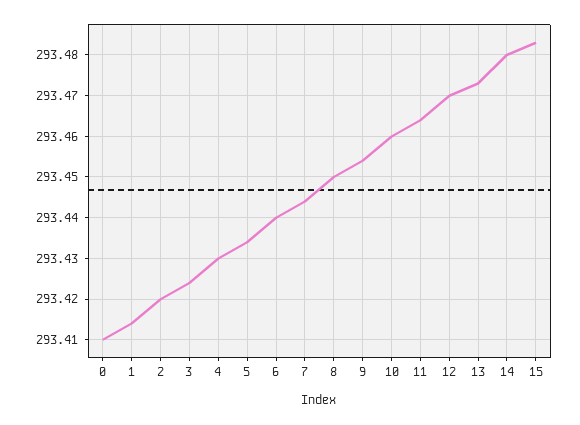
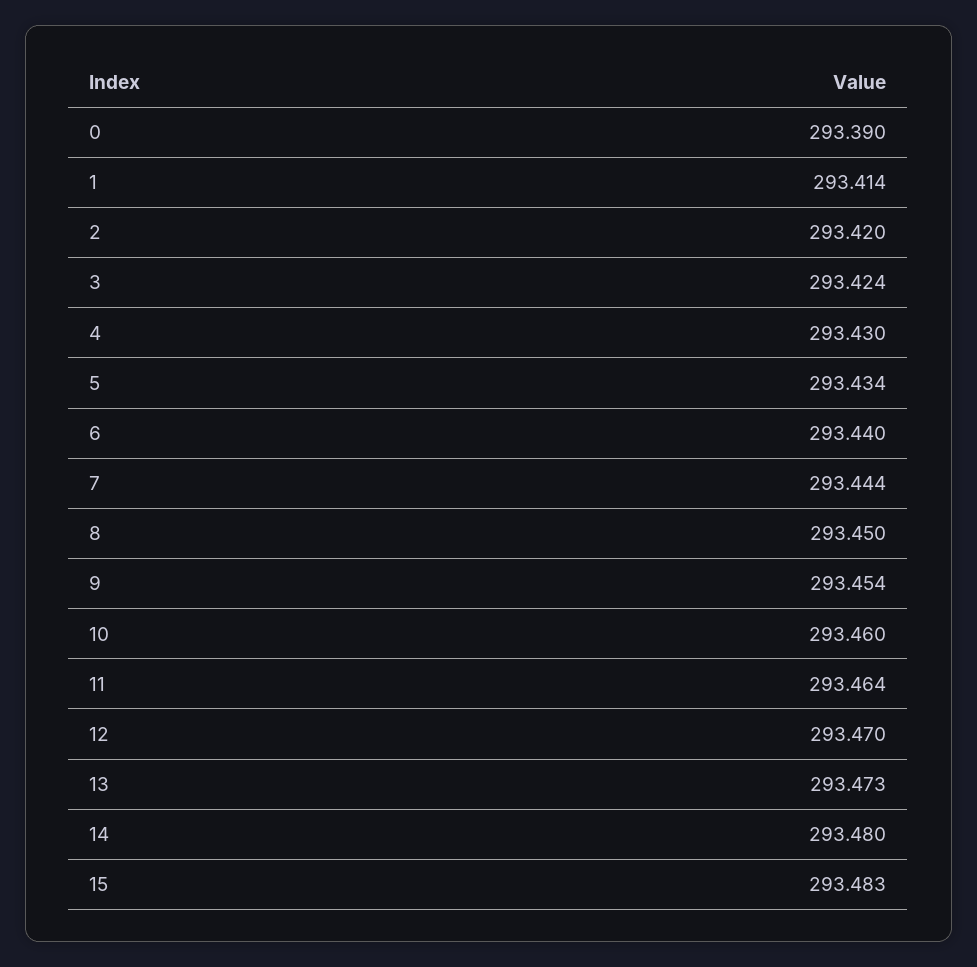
  {
-   "0": 293.41,
+   "0": 293.39,
    "1": 293.414,
    "2": 293.42,
    "3": 293.424,
    "4": 293.43,
    "5": 293.434,
    "6": 293.44,
    "7": 293.444,
    "8": 293.45,
    "9": 293.454,
    "10": 293.46,
    "11": 293.464,
    "12": 293.47,
    "13": 293.473,
    "14": 293.48,
    "15": 293.483
  }

